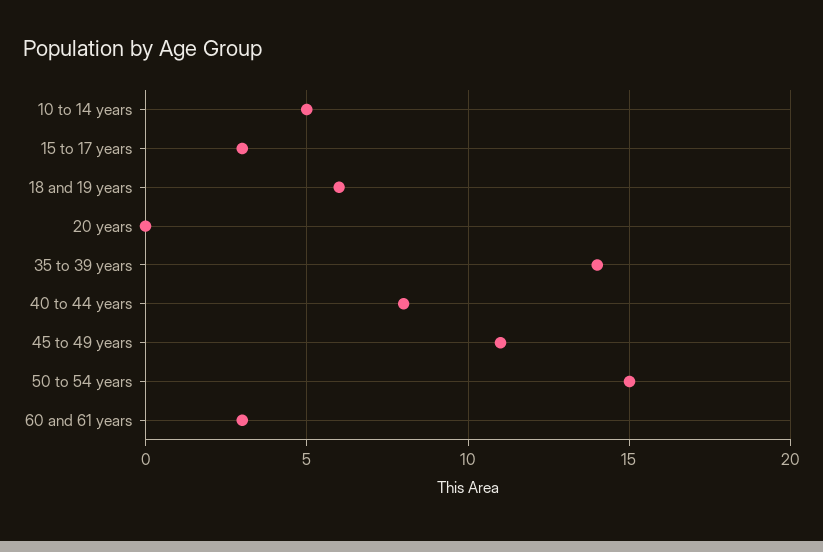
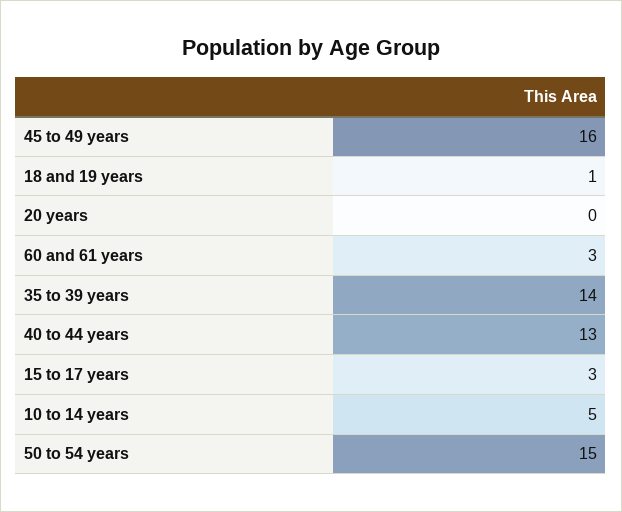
  {
    "10 to 14 years": 5,
    "15 to 17 years": 3,
-   "18 and 19 years": 6,
+   "18 and 19 years": 1,
    "20 years": 0,
    "35 to 39 years": 14,
-   "40 to 44 years": 8,
+   "40 to 44 years": 13,
-   "45 to 49 years": 11,
+   "45 to 49 years": 16,
    "50 to 54 years": 15,
    "60 and 61 years": 3
  }

